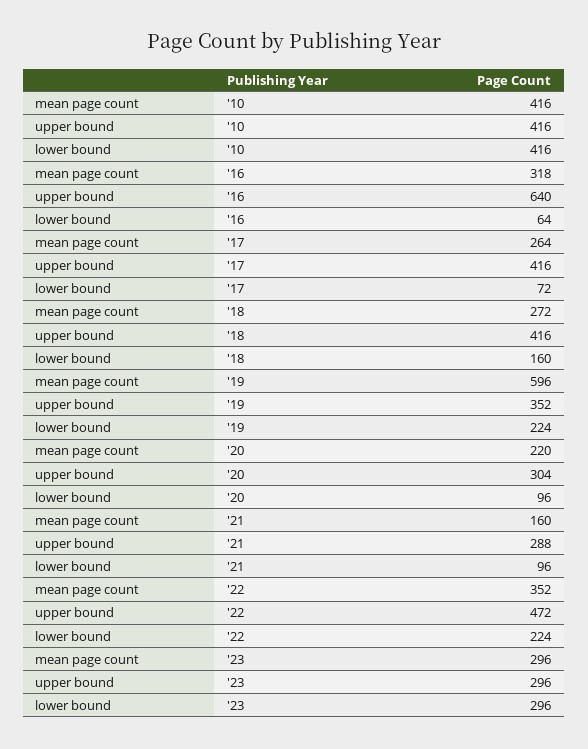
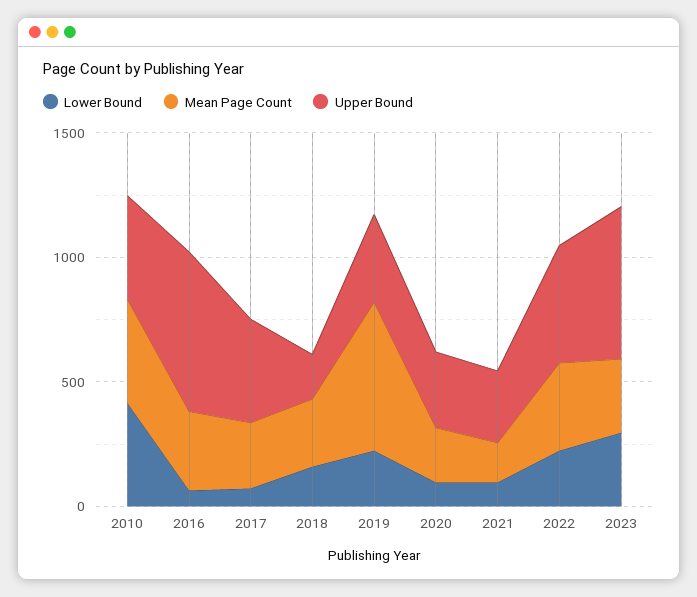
  {
    "mean page count": {
      "'10": 416,
      "'16": 318,
      "'17": 264,
      "'18": 272,
      "'19": 596,
      "'20": 220,
      "'21": 160,
      "'22": 352,
      "'23": 296
    },
    "upper bound": {
      "'10": 416,
      "'16": 640,
      "'17": 416,
-     "'18": 416,
+     "'18": 200,
      "'19": 352,
      "'20": 304,
      "'21": 288,
      "'22": 472,
-     "'23": 296
+     "'23": 600
    },
    "lower bound": {
      "'10": 416,
      "'16": 64,
      "'17": 72,
      "'18": 160,
      "'19": 224,
      "'20": 96,
      "'21": 96,
      "'22": 224,
      "'23": 296
    }
  }

